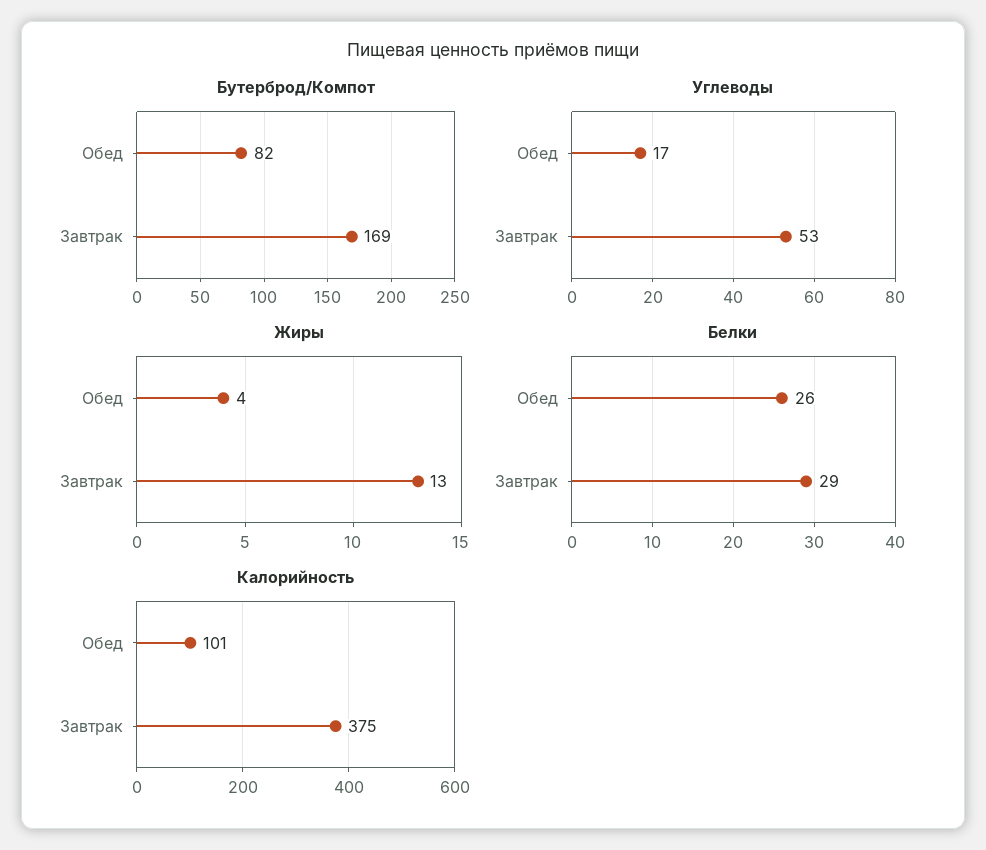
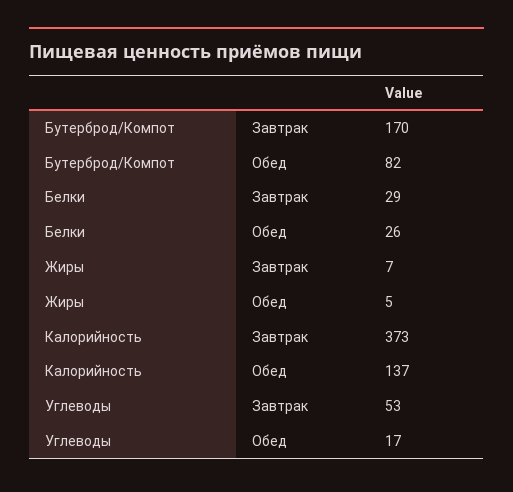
  {
    "Бутерброд/Компот": {
      "Обед": 82,
-     "Завтрак": 169
+     "Завтрак": 170
    },
    "Углеводы": {
      "Обед": 17,
      "Завтрак": 53
    },
    "Жиры": {
-     "Обед": 4,
+     "Обед": 5,
-     "Завтрак": 13
+     "Завтрак": 7
    },
    "Белки": {
      "Обед": 26,
      "Завтрак": 29
    },
    "Калорийность": {
-     "Обед": 101,
+     "Обед": 137,
-     "Завтрак": 375
+     "Завтрак": 373
    }
  }

